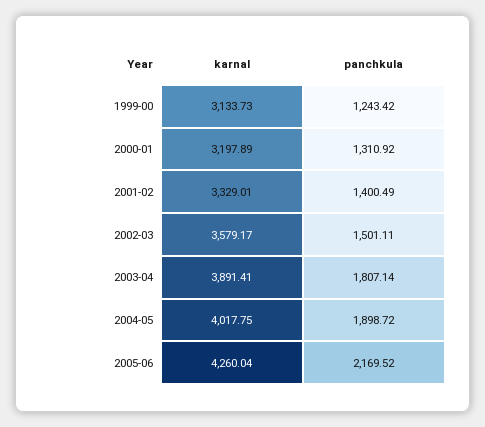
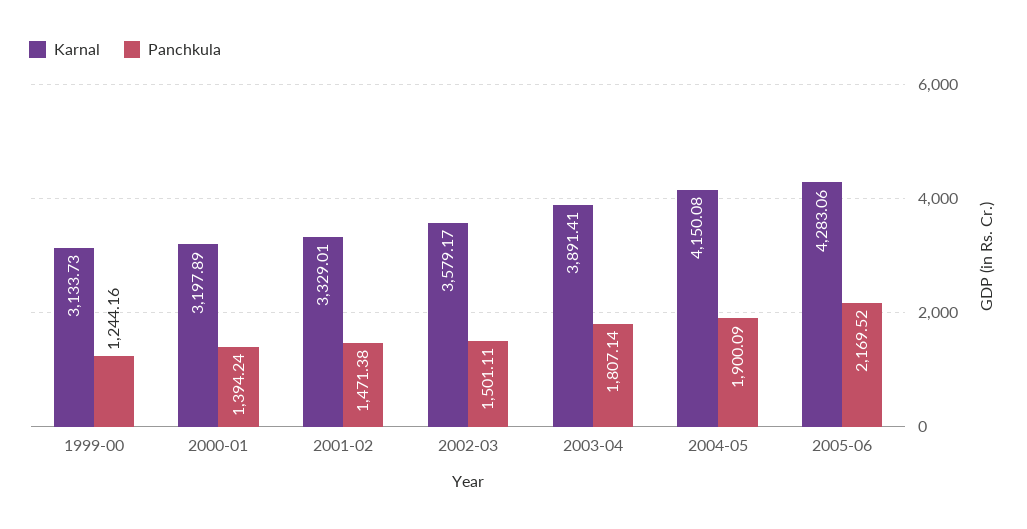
  {
    "karnal": {
      "1999-00": 3133.73,
      "2000-01": 3197.89,
      "2001-02": 3329.01,
      "2002-03": 3579.17,
      "2003-04": 3891.41,
-     "2004-05": 4017.75,
+     "2004-05": 4150.08,
-     "2005-06": 4260.04
+     "2005-06": 4283.06
    },
    "panchkula": {
-     "1999-00": 1243.42,
+     "1999-00": 1244.16,
-     "2000-01": 1310.92,
+     "2000-01": 1394.24,
-     "2001-02": 1400.49,
+     "2001-02": 1471.38,
      "2002-03": 1501.11,
      "2003-04": 1807.14,
-     "2004-05": 1898.72,
+     "2004-05": 1900.09,
      "2005-06": 2169.52
    }
  }

